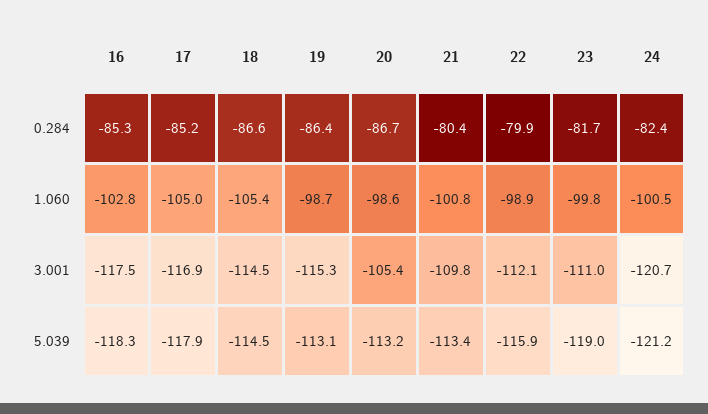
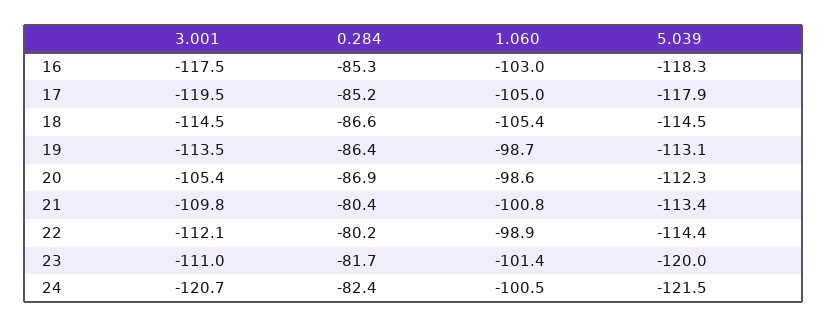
  {
    "16": {
      "0.284": -85.3,
-     "1.060": -102.8,
+     "1.060": -103,
      "3.001": -117.5,
      "5.039": -118.3
    },
    "17": {
      "0.284": -85.2,
      "1.060": -105,
-     "3.001": -116.9,
+     "3.001": -119.5,
      "5.039": -117.9
    },
    "18": {
      "0.284": -86.6,
      "1.060": -105.4,
      "3.001": -114.5,
      "5.039": -114.5
    },
    "19": {
      "0.284": -86.4,
      "1.060": -98.7,
-     "3.001": -115.3,
+     "3.001": -113.5,
      "5.039": -113.1
    },
    "20": {
-     "0.284": -86.7,
+     "0.284": -86.9,
      "1.060": -98.6,
      "3.001": -105.4,
-     "5.039": -113.2
+     "5.039": -112.3
    },
    "21": {
      "0.284": -80.4,
      "1.060": -100.8,
      "3.001": -109.8,
      "5.039": -113.4
    },
    "22": {
-     "0.284": -79.9,
+     "0.284": -80.2,
      "1.060": -98.9,
      "3.001": -112.1,
-     "5.039": -115.9
+     "5.039": -114.4
    },
    "23": {
      "0.284": -81.7,
-     "1.060": -99.8,
+     "1.060": -101.4,
      "3.001": -111,
-     "5.039": -119
+     "5.039": -120
    },
    "24": {
      "0.284": -82.4,
      "1.060": -100.5,
      "3.001": -120.7,
-     "5.039": -121.2
+     "5.039": -121.5
    }
  }

